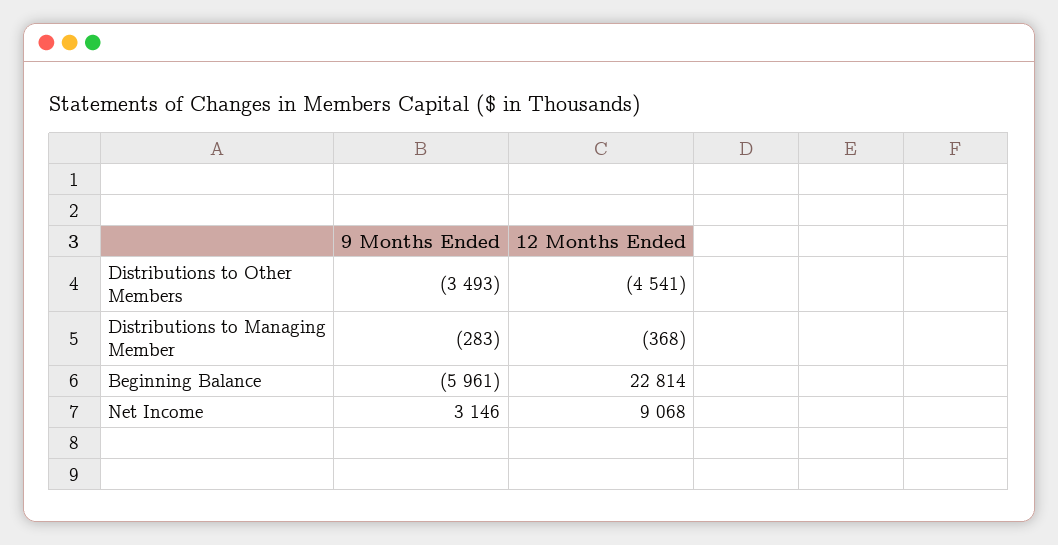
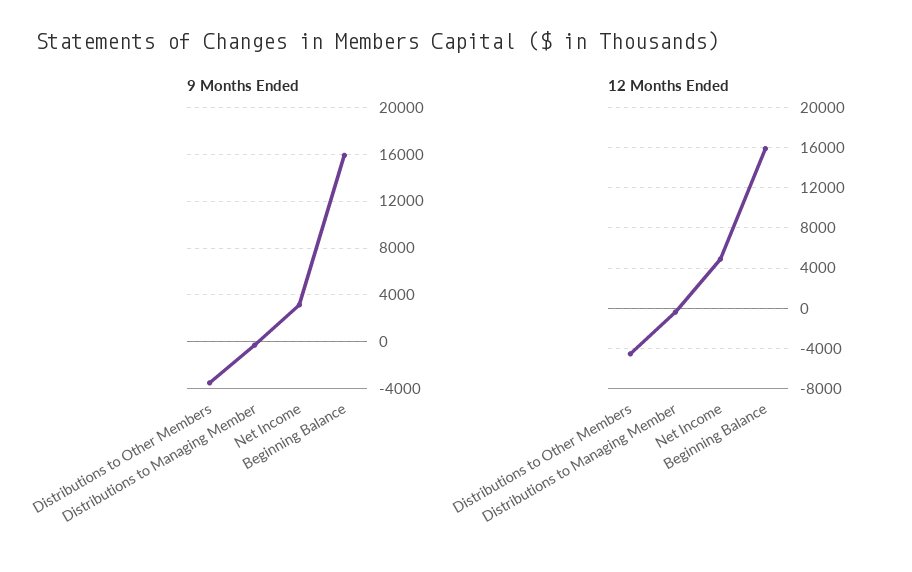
  {
    "9 Months Ended": {
      "Distributions to Other Members": -3493,
      "Distributions to Managing Member": -283,
-     "Beginning Balance": -5961,
+     "Beginning Balance": 16000,
      "Net Income": 3146
    },
    "12 Months Ended": {
      "Distributions to Other Members": -4541,
      "Distributions to Managing Member": -368,
-     "Beginning Balance": 22814,
+     "Beginning Balance": 16000,
-     "Net Income": 9068
+     "Net Income": 5000
    }
  }

